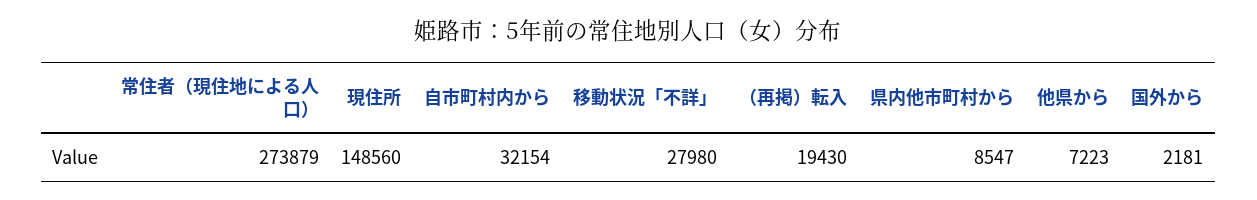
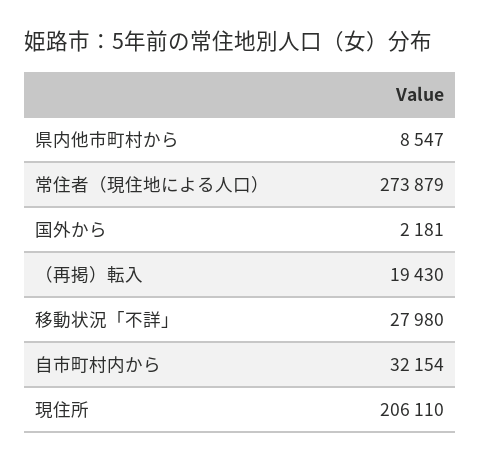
  {
    "常住者（現住地による人口）": 273879,
-   "現住所": 148560,
+   "現住所": 206110,
    "自市町村内から": 32154,
    "移動状況「不詳」": 27980,
    "（再掲）転入": 19430,
    "県内他市町村から": 8547,
-   "他県から": 7223,
    "国外から": 2181
  }

